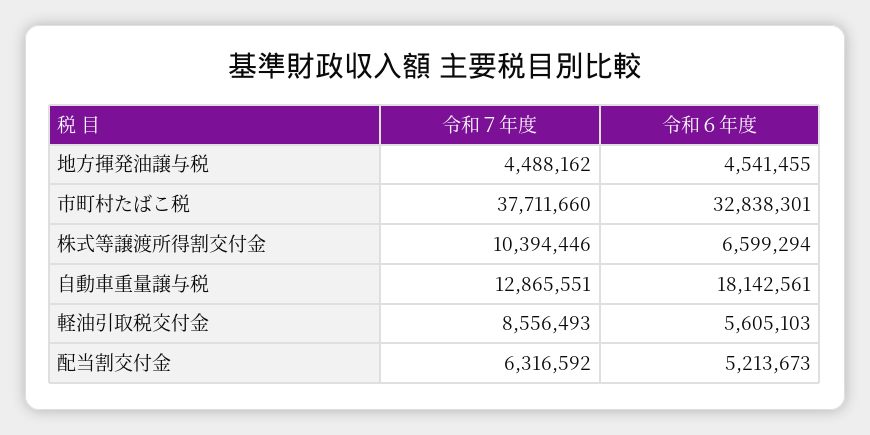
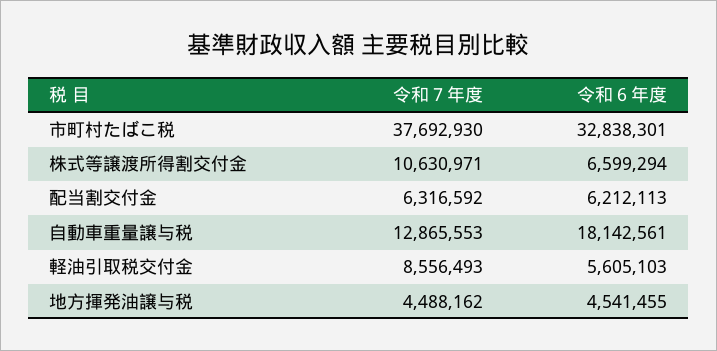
  {
    "令和７年度": {
      "地方揮発油譲与税": 4488162,
-     "市町村たばこ税": 37711660,
+     "市町村たばこ税": 37692930,
-     "株式等譲渡所得割交付金": 10394446,
+     "株式等譲渡所得割交付金": 10630971,
-     "自動車重量譲与税": 12865551,
+     "自動車重量譲与税": 12865553,
      "軽油引取税交付金": 8556493,
      "配当割交付金": 6316592
    },
    "令和６年度": {
      "地方揮発油譲与税": 4541455,
      "市町村たばこ税": 32838301,
      "株式等譲渡所得割交付金": 6599294,
      "自動車重量譲与税": 18142561,
      "軽油引取税交付金": 5605103,
-     "配当割交付金": 5213673
+     "配当割交付金": 6212113
    }
  }

